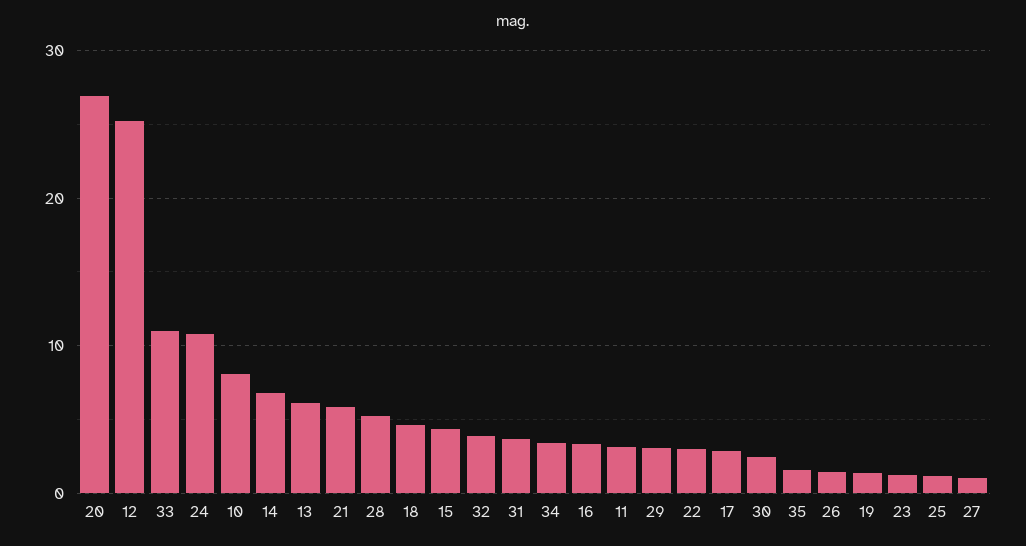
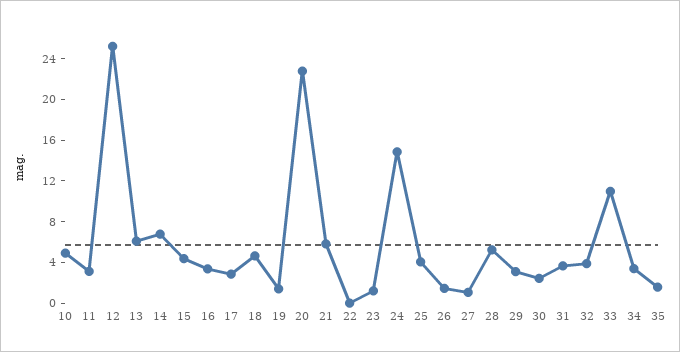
  {
-   "20": 27,
+   "20": 23,
    "12": 25,
    "33": 11,
-   "24": 11,
+   "24": 15,
-   "10": 8,
+   "10": 5,
    "14": 7,
    "13": 6,
    "21": 6,
    "28": 5,
    "18": 5,
    "15": 4,
    "32": 4,
    "31": 4,
    "34": 3,
    "16": 3,
    "11": 3,
    "29": 3,
-   "22": 3,
+   "22": 0,
    "17": 3,
    "30": 2,
    "35": 2,
    "26": 1,
    "19": 1,
    "23": 1,
-   "25": 1,
+   "25": 4,
    "27": 1
  }

